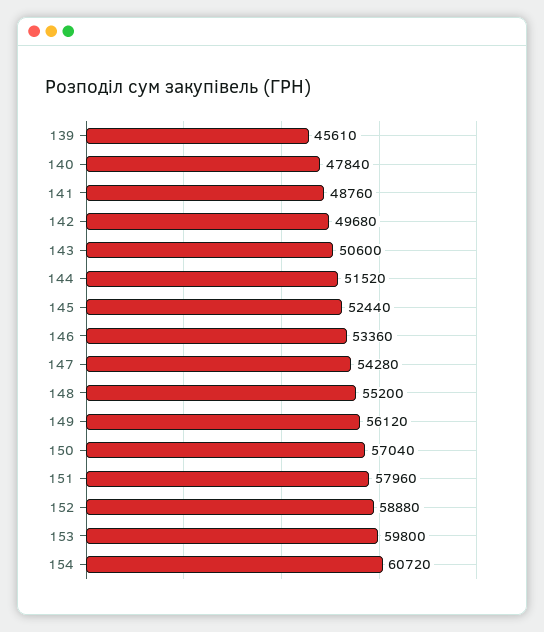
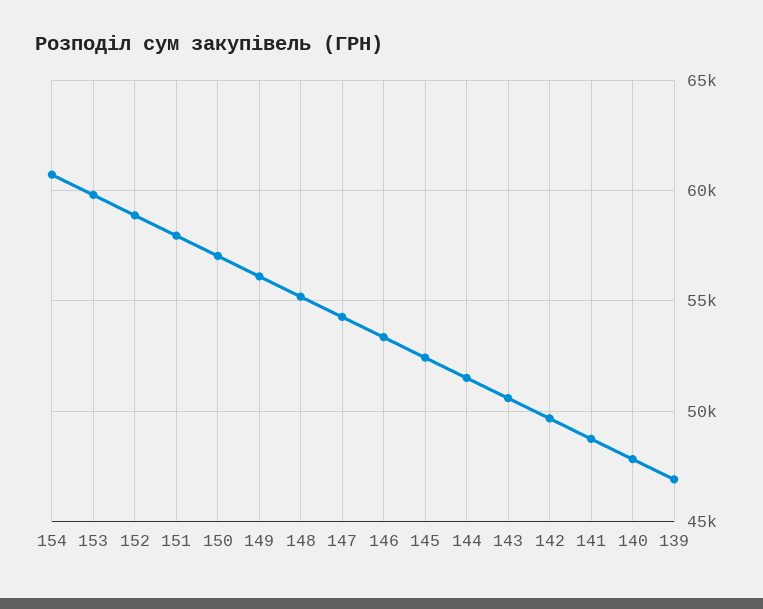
  {
-   "139": 45610,
+   "139": 47000,
    "140": 47840,
    "141": 48760,
    "142": 49680,
    "143": 50600,
    "144": 51520,
    "145": 52440,
    "146": 53360,
    "147": 54280,
    "148": 55200,
    "149": 56120,
    "150": 57040,
    "151": 57960,
    "152": 58880,
    "153": 59800,
    "154": 60720
  }

